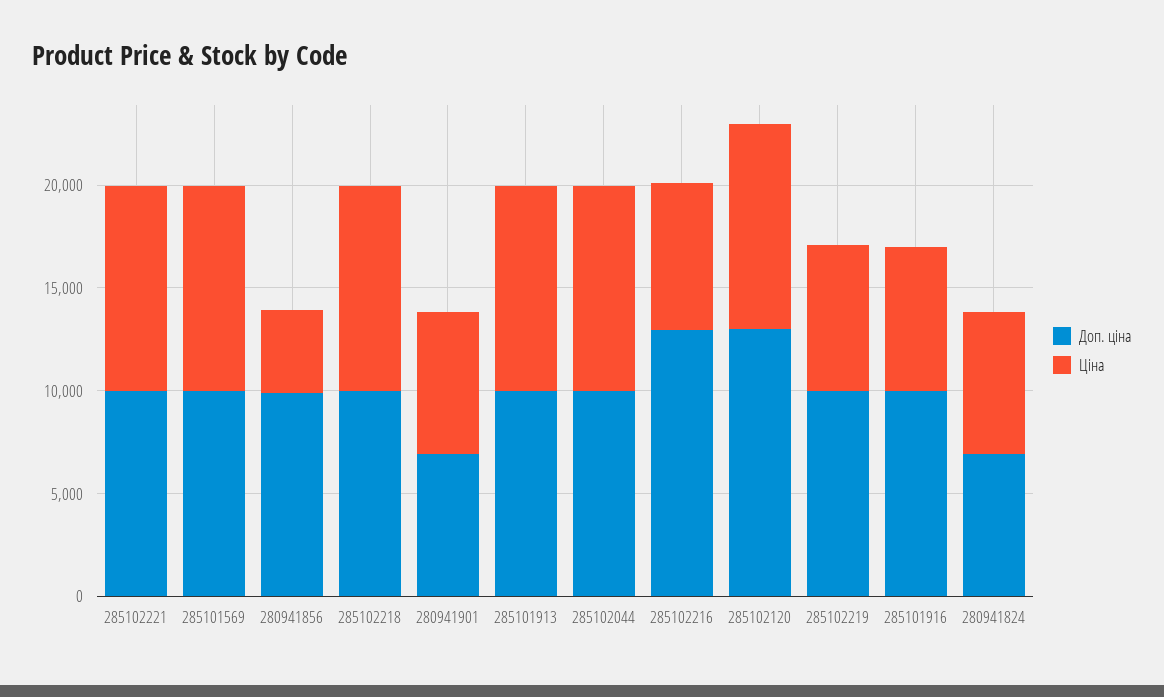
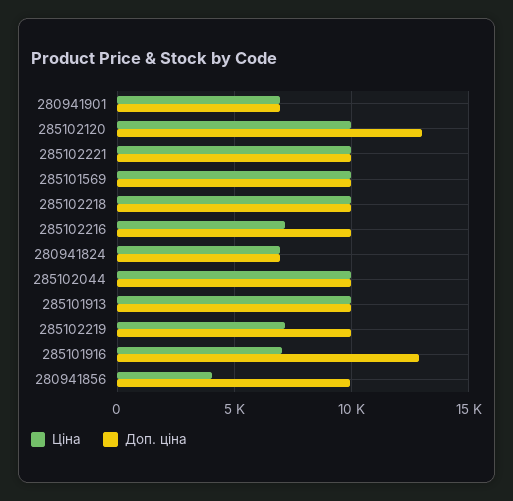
  {
    "Доп. ціна": {
      "285102221": 10000,
      "285101569": 10000,
      "280941856": 10000,
      "285102218": 10000,
      "280941901": 7000,
      "285101913": 10000,
      "285102044": 10000,
-     "285102216": 13000,
+     "285102216": 10000,
      "285102120": 13000,
      "285102219": 10000,
-     "285101916": 10000,
+     "285101916": 13000,
      "280941824": 7000
    },
    "Ціна": {
      "285102221": 10000,
      "285101569": 10000,
      "280941856": 4000,
      "285102218": 10000,
      "280941901": 7000,
      "285101913": 10000,
      "285102044": 10000,
      "285102216": 7000,
      "285102120": 10000,
      "285102219": 7000,
      "285101916": 7000,
      "280941824": 7000
    }
  }

